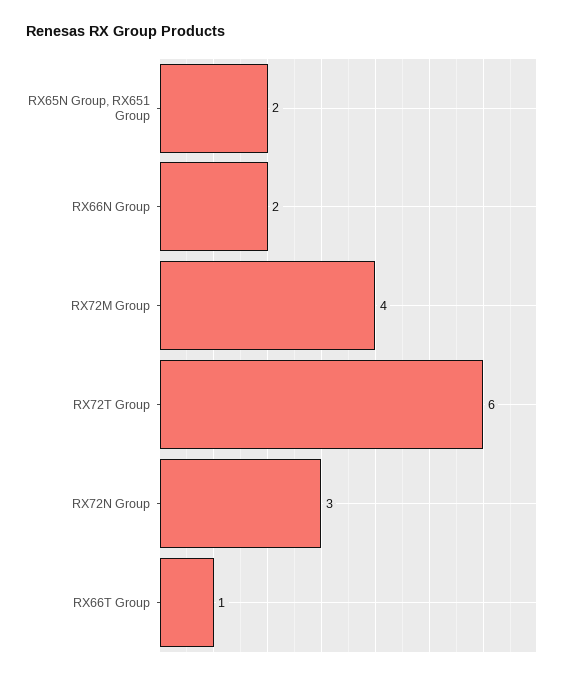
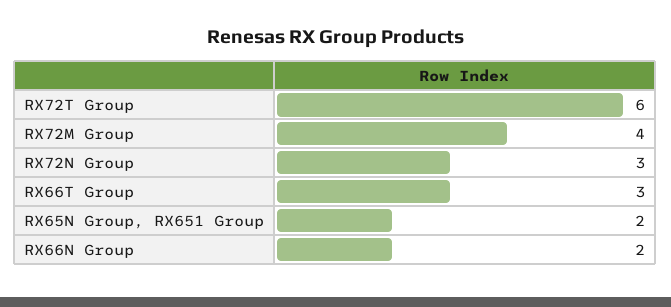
  {
    "RX65N Group, RX651 Group": 2,
    "RX66N Group": 2,
    "RX72M Group": 4,
    "RX72T Group": 6,
    "RX72N Group": 3,
-   "RX66T Group": 1
+   "RX66T Group": 3
  }

